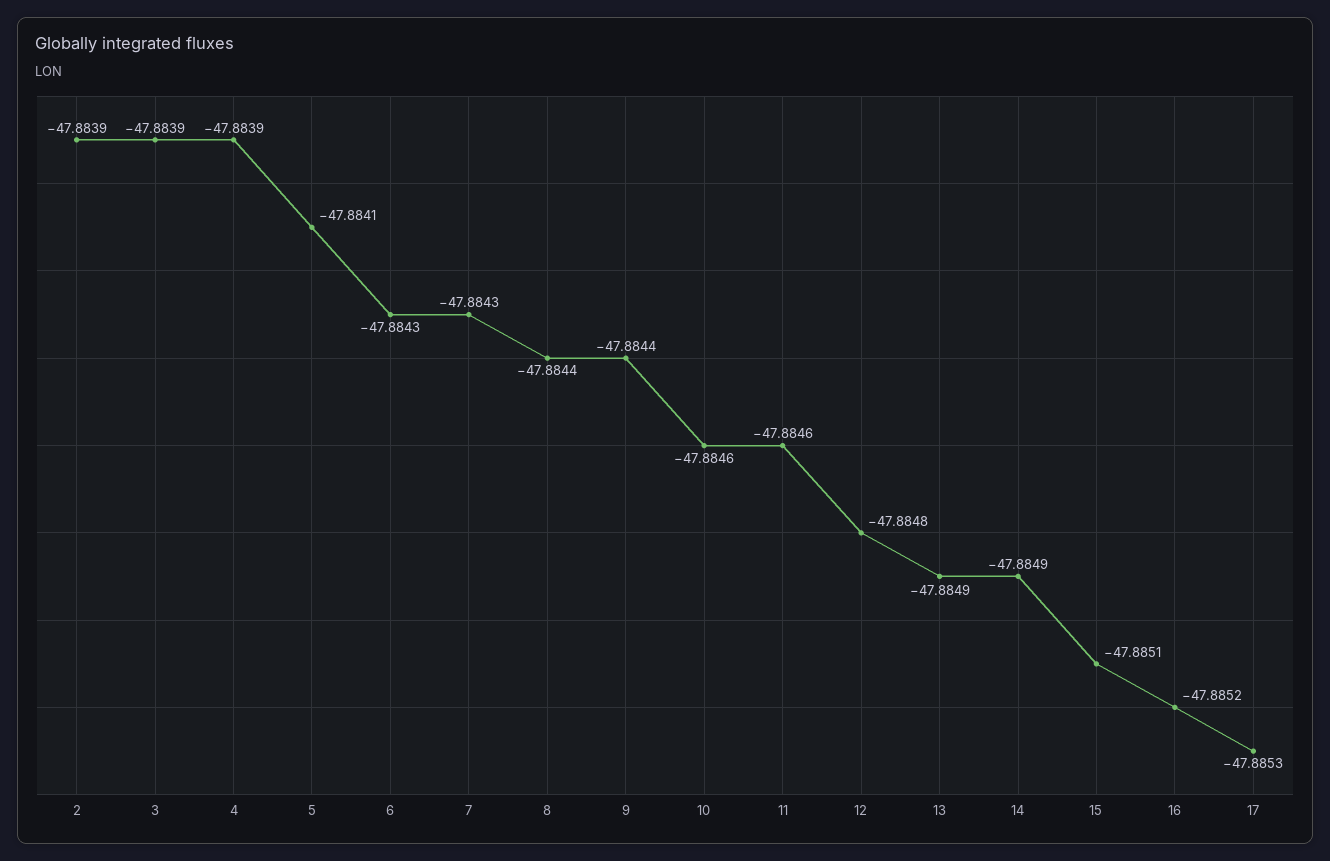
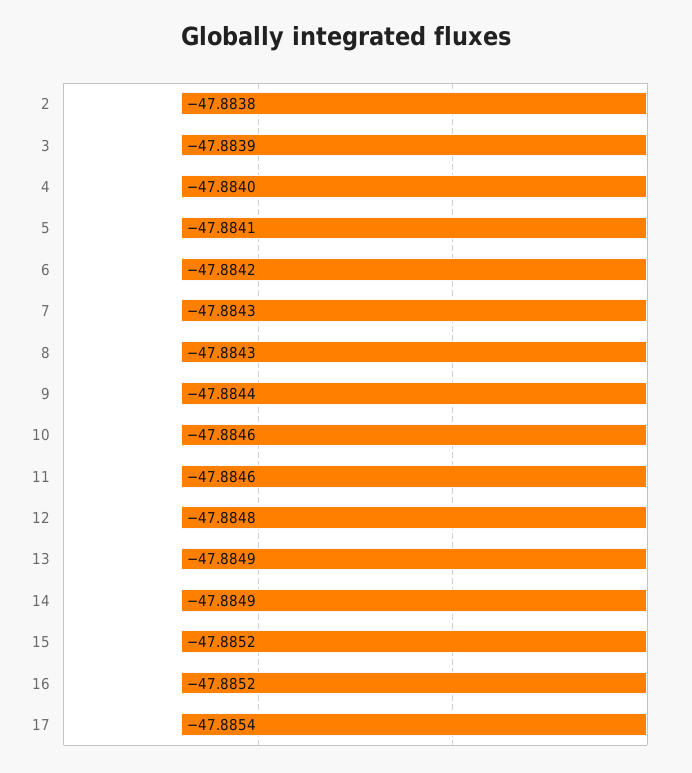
  {
-   "2": -47.8839,
+   "2": -47.8838,
    "3": -47.8839,
-   "4": -47.8839,
+   "4": -47.884,
    "5": -47.8841,
-   "6": -47.8843,
+   "6": -47.8842,
    "7": -47.8843,
-   "8": -47.8844,
+   "8": -47.8843,
    "9": -47.8844,
    "10": -47.8846,
    "11": -47.8846,
    "12": -47.8848,
    "13": -47.8849,
    "14": -47.8849,
-   "15": -47.8851,
+   "15": -47.8852,
    "16": -47.8852,
-   "17": -47.8853
+   "17": -47.8854
  }

